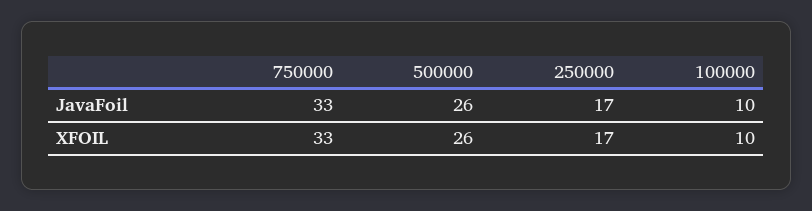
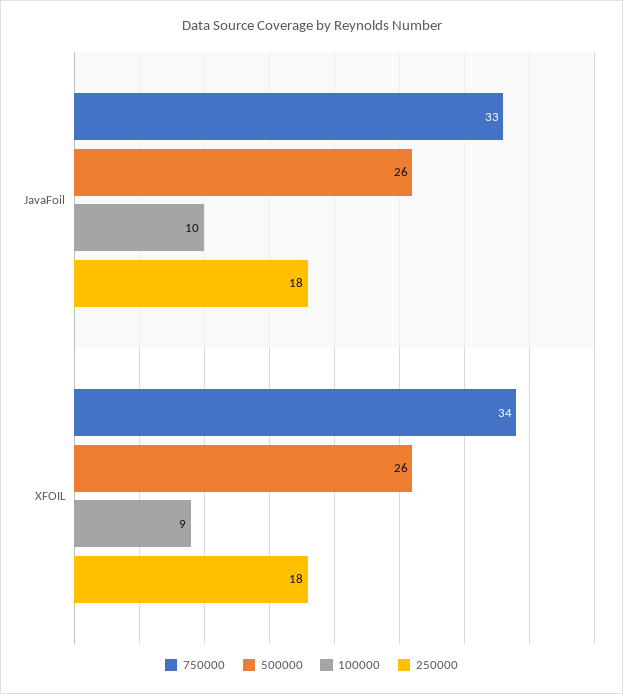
  {
    "750000": {
      "JavaFoil": 33,
-     "XFOIL": 33
+     "XFOIL": 34
    },
    "500000": {
      "JavaFoil": 26,
      "XFOIL": 26
    },
    "250000": {
-     "JavaFoil": 17,
+     "JavaFoil": 18,
-     "XFOIL": 17
+     "XFOIL": 18
    },
    "100000": {
      "JavaFoil": 10,
-     "XFOIL": 10
+     "XFOIL": 9
    }
  }

